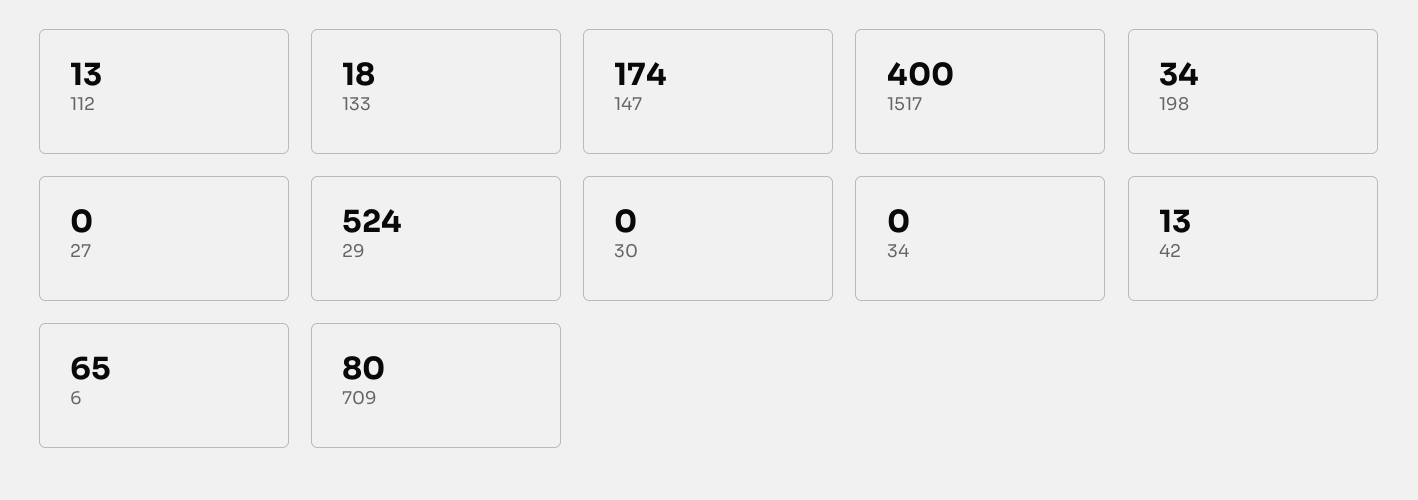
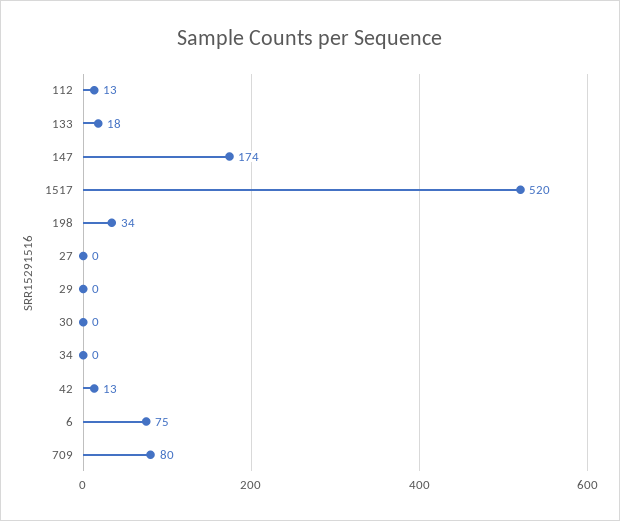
  {
    "112": 13,
    "133": 18,
    "147": 174,
-   "1517": 400,
+   "1517": 520,
    "198": 34,
    "27": 0,
-   "29": 524,
+   "29": 0,
    "30": 0,
    "34": 0,
    "42": 13,
-   "6": 65,
+   "6": 75,
    "709": 80
  }

